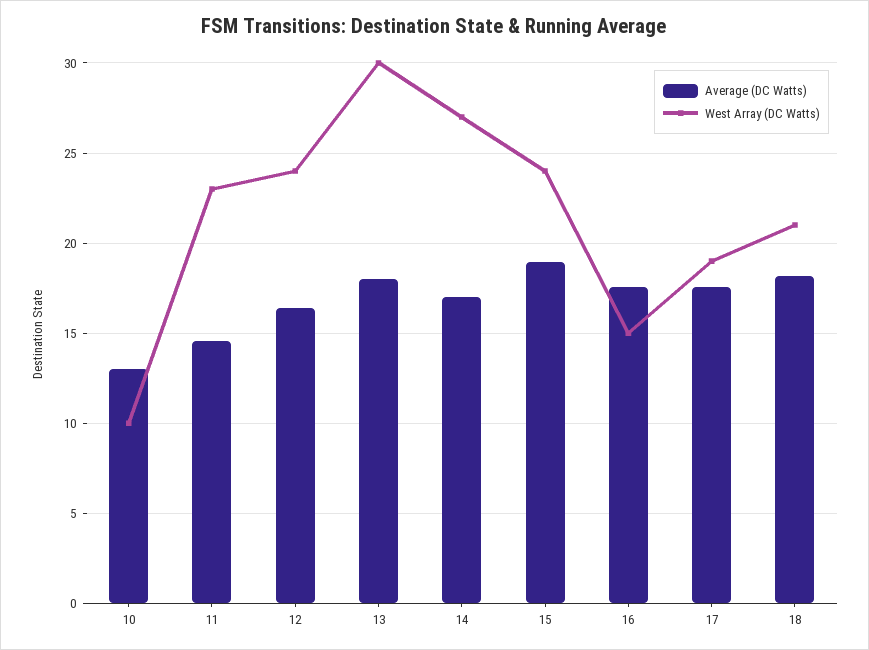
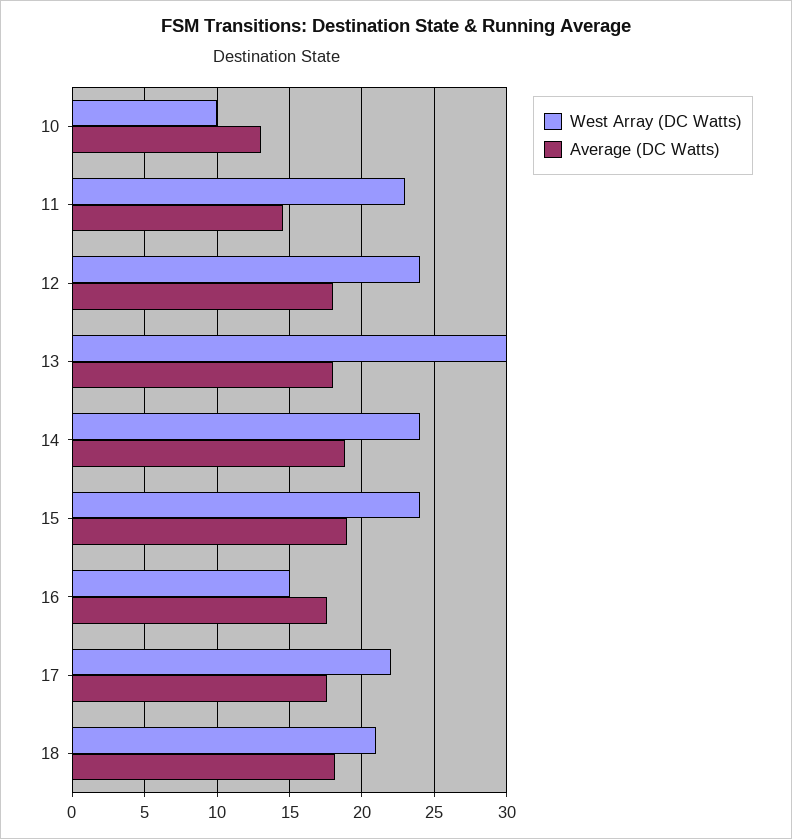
  {
    "Average (DC Watts)": {
      "10": 13,
      "11": 14.5,
-     "12": 16.5,
+     "12": 18,
      "13": 18,
-     "14": 17,
+     "14": 19,
      "15": 19,
      "16": 17.5,
      "17": 17.5,
      "18": 18
    },
    "West Array (DC Watts)": {
      "10": 10,
      "11": 23,
      "12": 24,
      "13": 30,
-     "14": 27,
+     "14": 24,
      "15": 24,
      "16": 15,
-     "17": 19,
+     "17": 22,
      "18": 21
    }
  }

